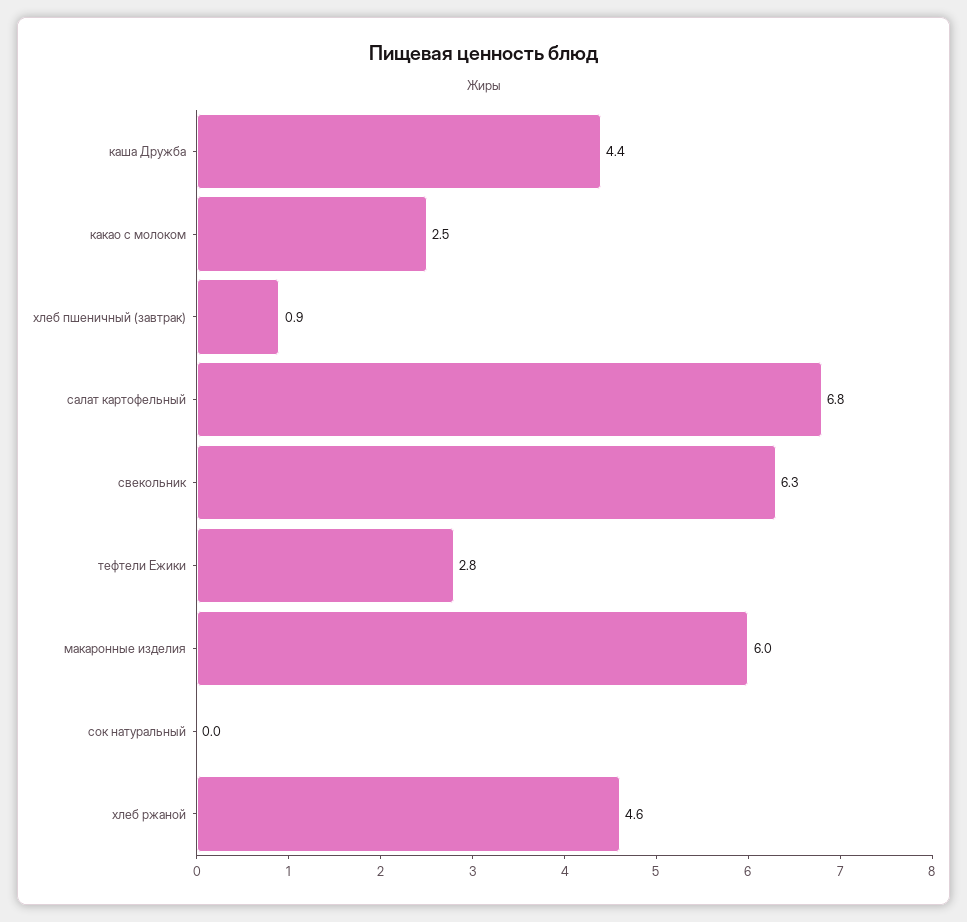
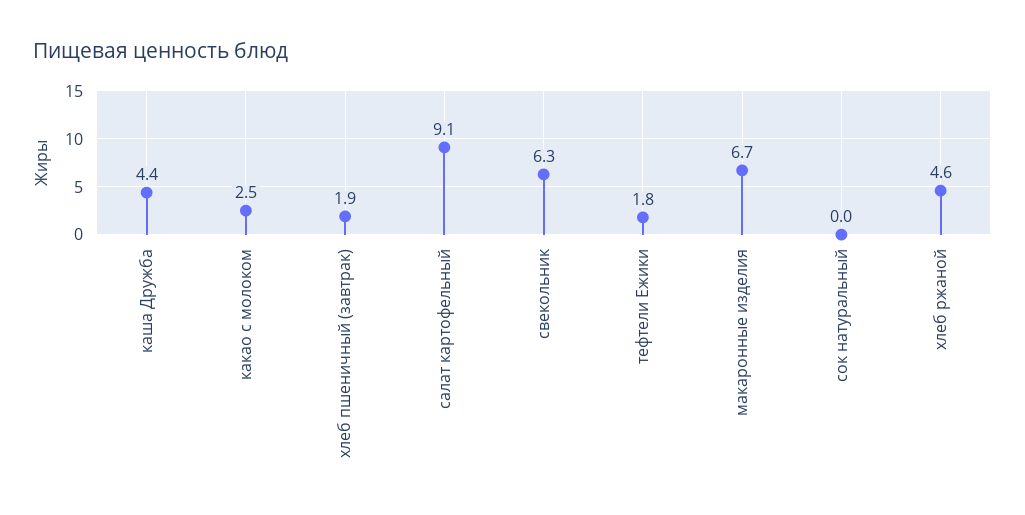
  {
    "каша Дружба": 4.4,
    "какао с молоком": 2.5,
-   "хлеб пшеничный (завтрак)": 0.9,
+   "хлеб пшеничный (завтрак)": 1.9,
-   "салат картофельный": 6.8,
+   "салат картофельный": 9.1,
    "свекольник": 6.3,
-   "тефтели Ежики": 2.8,
+   "тефтели Ежики": 1.8,
-   "макаронные изделия": 6,
+   "макаронные изделия": 6.7,
    "сок натуральный": 0,
    "хлеб ржаной": 4.6
  }

